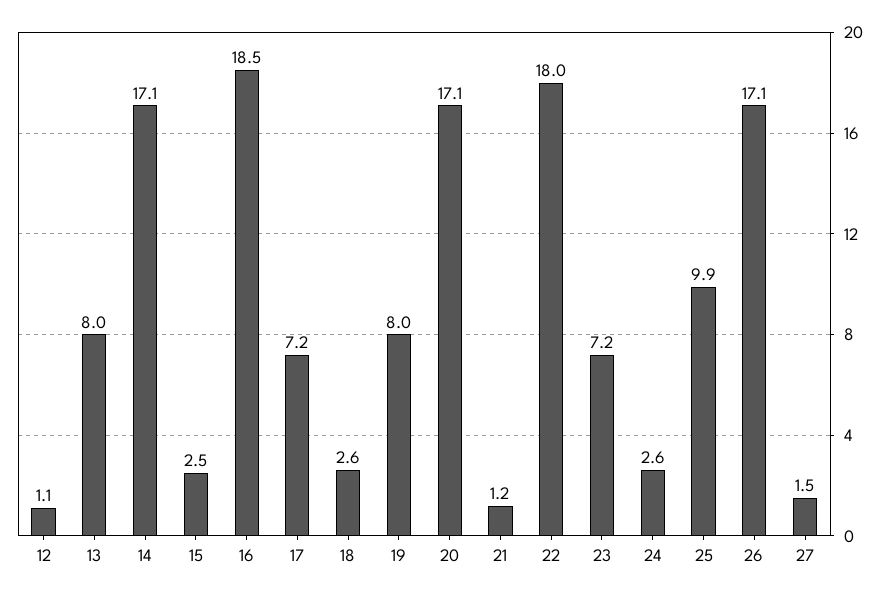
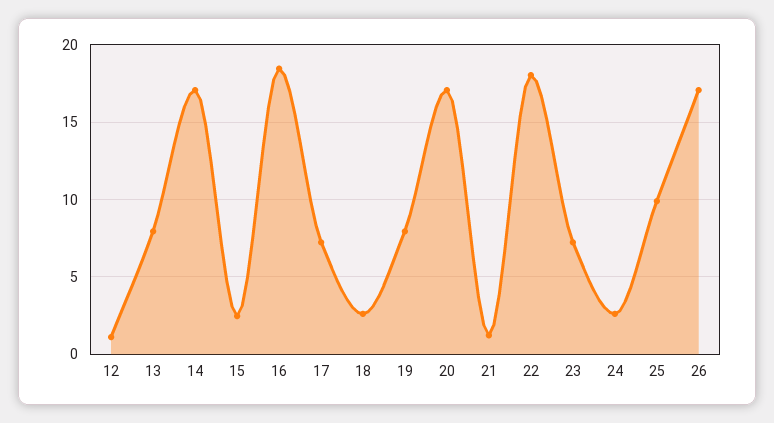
  {
    "12": 1.1,
    "13": 8,
    "14": 17.1,
    "15": 2.5,
    "16": 18.5,
    "17": 7.2,
    "18": 2.6,
    "19": 8,
    "20": 17.1,
    "21": 1.2,
    "22": 18,
    "23": 7.2,
    "24": 2.6,
    "25": 9.9,
-   "26": 17.1,
+   "26": 17.1
-   "27": 1.5
  }

